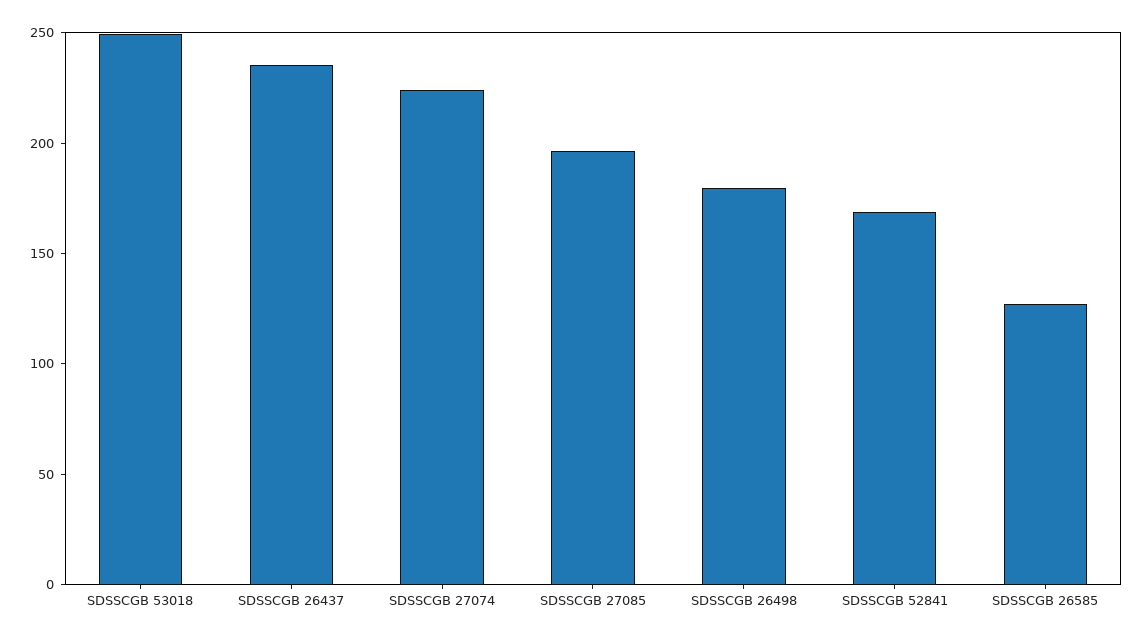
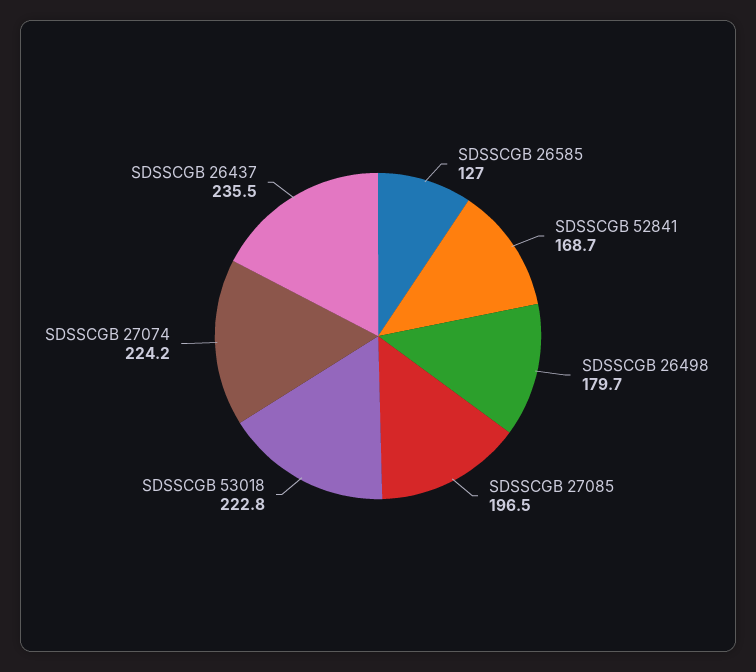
  {
-   "SDSSCGB 53018": 250,
+   "SDSSCGB 53018": 222.8,
    "SDSSCGB 26437": 235.5,
    "SDSSCGB 27074": 224.2,
    "SDSSCGB 27085": 196.5,
    "SDSSCGB 26498": 179.7,
    "SDSSCGB 52841": 168.7,
    "SDSSCGB 26585": 127
  }

